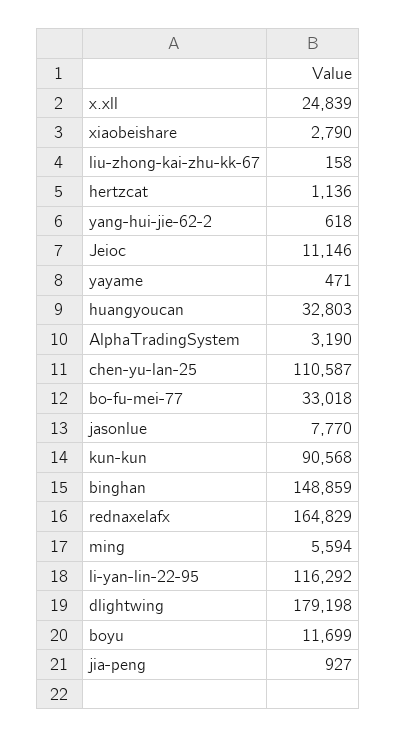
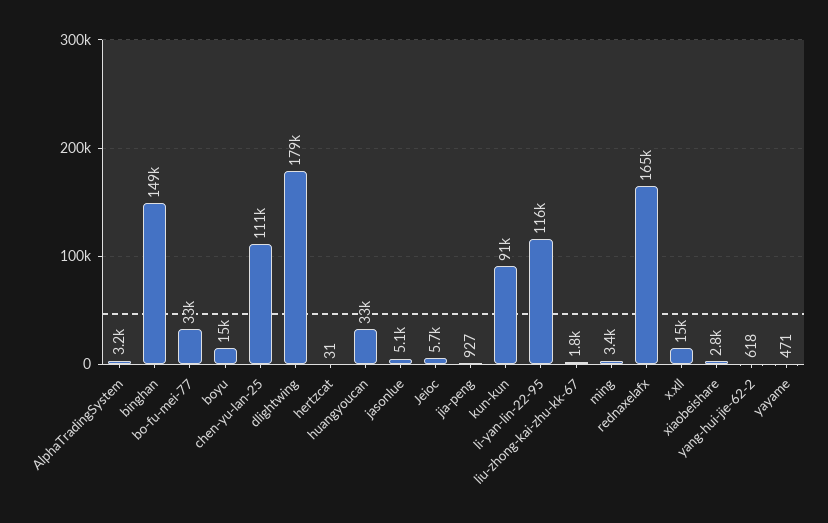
  {
-   "x.xll": 24839,
+   "x.xll": 15000,
    "xiaobeishare": 2790,
-   "liu-zhong-kai-zhu-kk-67": 158,
+   "liu-zhong-kai-zhu-kk-67": 1800,
-   "hertzcat": 1136,
+   "hertzcat": 31,
    "yang-hui-jie-62-2": 618,
-   "Jeioc": 11146,
+   "Jeioc": 5700,
    "yayame": 471,
    "huangyoucan": 32803,
    "AlphaTradingSystem": 3190,
    "chen-yu-lan-25": 110587,
    "bo-fu-mei-77": 33018,
-   "jasonlue": 7770,
+   "jasonlue": 5100,
    "kun-kun": 90568,
    "binghan": 148859,
    "rednaxelafx": 164829,
-   "ming": 5594,
+   "ming": 3400,
    "li-yan-lin-22-95": 116292,
    "dlightwing": 179198,
-   "boyu": 11699,
+   "boyu": 15000,
    "jia-peng": 927
  }

